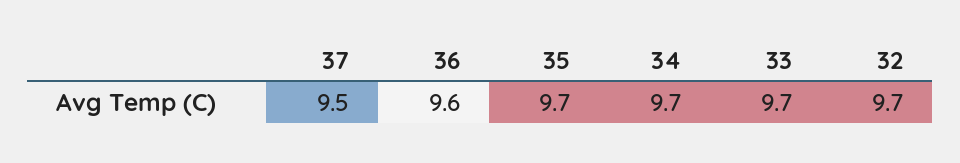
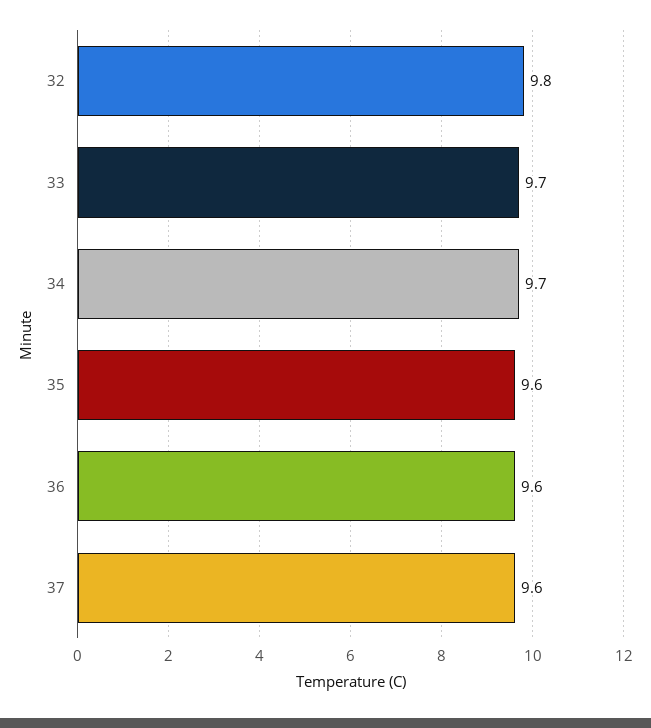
  {
-   "37": 9.5,
+   "37": 9.6,
    "36": 9.6,
-   "35": 9.7,
+   "35": 9.6,
    "34": 9.7,
    "33": 9.7,
-   "32": 9.7
+   "32": 9.8
  }

